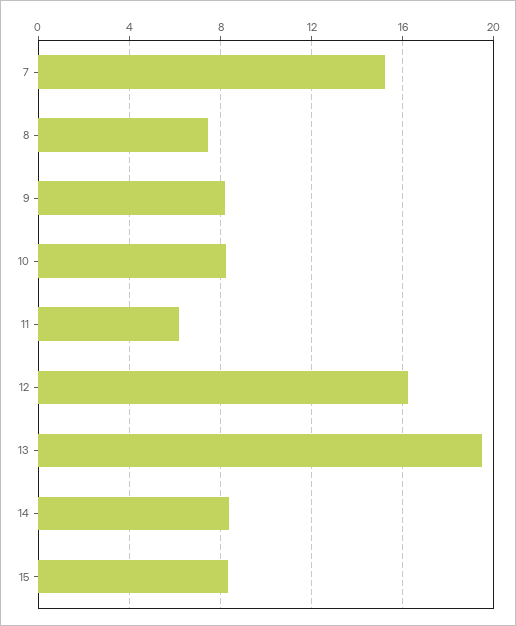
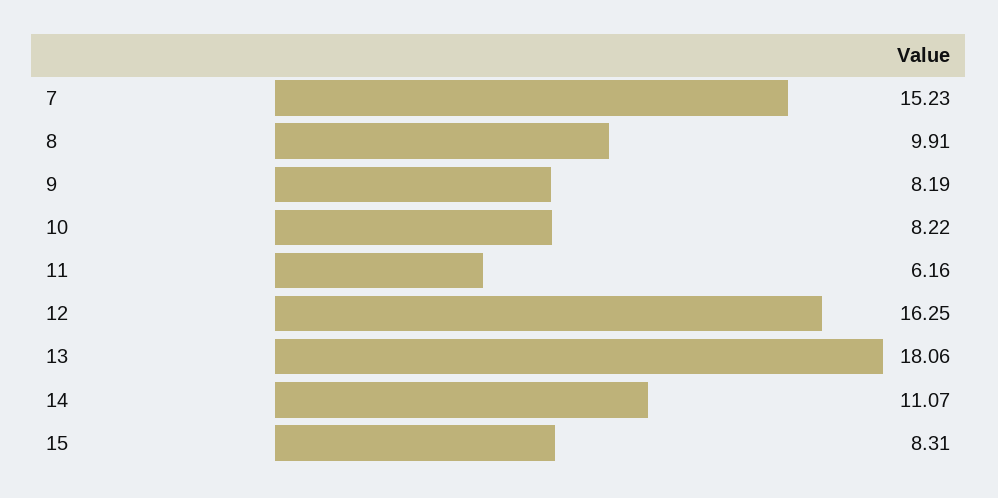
  {
    "7": 15.23,
-   "8": 7.5,
+   "8": 9.91,
    "9": 8.19,
    "10": 8.22,
    "11": 6.16,
    "12": 16.25,
-   "13": 19.5,
+   "13": 18.06,
-   "14": 8.5,
+   "14": 11.07,
    "15": 8.31
  }

